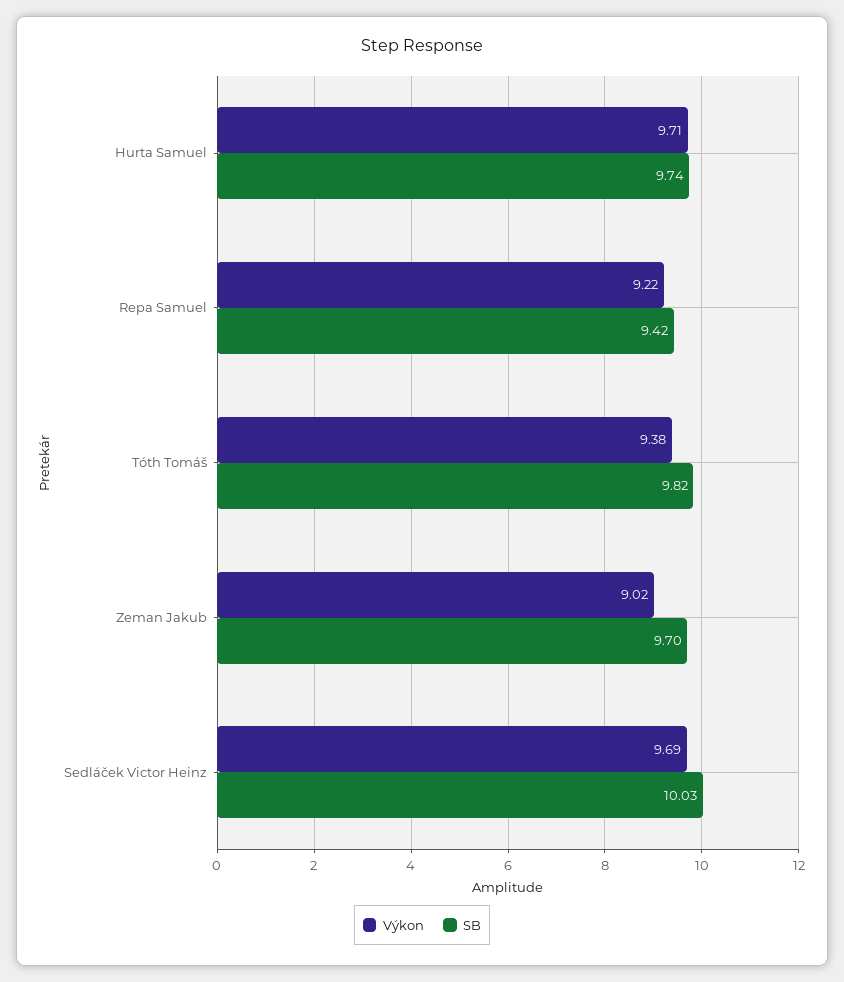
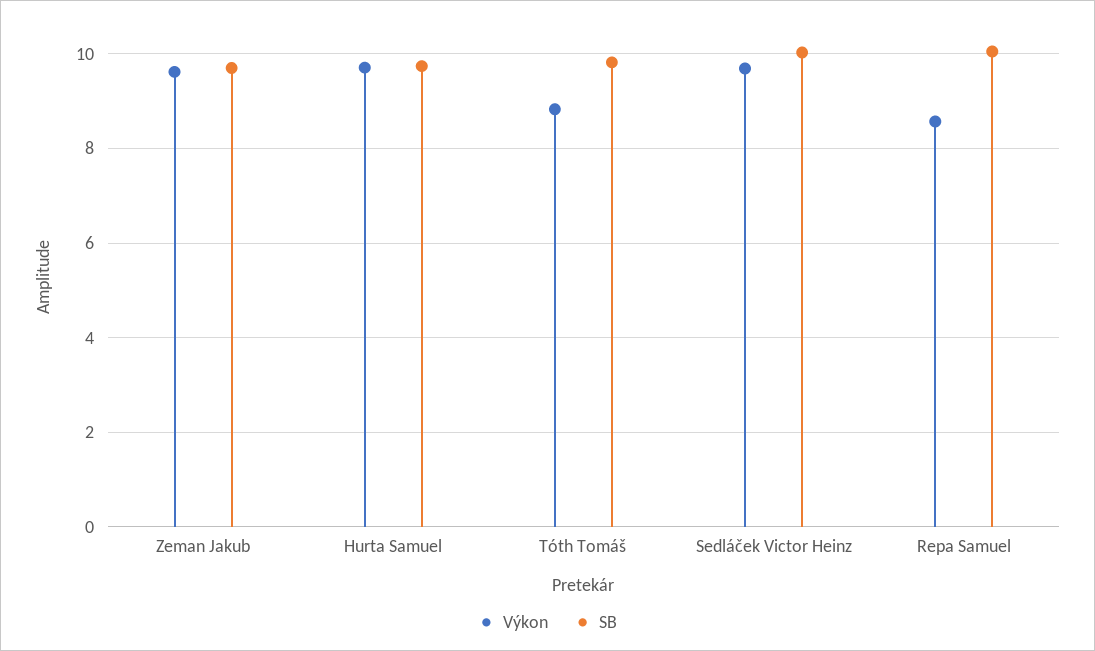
  {
    "Výkon": {
      "Hurta Samuel": 9.71,
-     "Repa Samuel": 9.22,
+     "Repa Samuel": 8.6,
-     "Tóth Tomáš": 9.38,
+     "Tóth Tomáš": 8.8,
-     "Zeman Jakub": 9.02,
+     "Zeman Jakub": 9.6,
      "Sedláček Victor Heinz": 9.69
    },
    "SB": {
      "Hurta Samuel": 9.74,
-     "Repa Samuel": 9.42,
+     "Repa Samuel": 10,
      "Tóth Tomáš": 9.82,
      "Zeman Jakub": 9.7,
      "Sedláček Victor Heinz": 10.03
    }
  }

